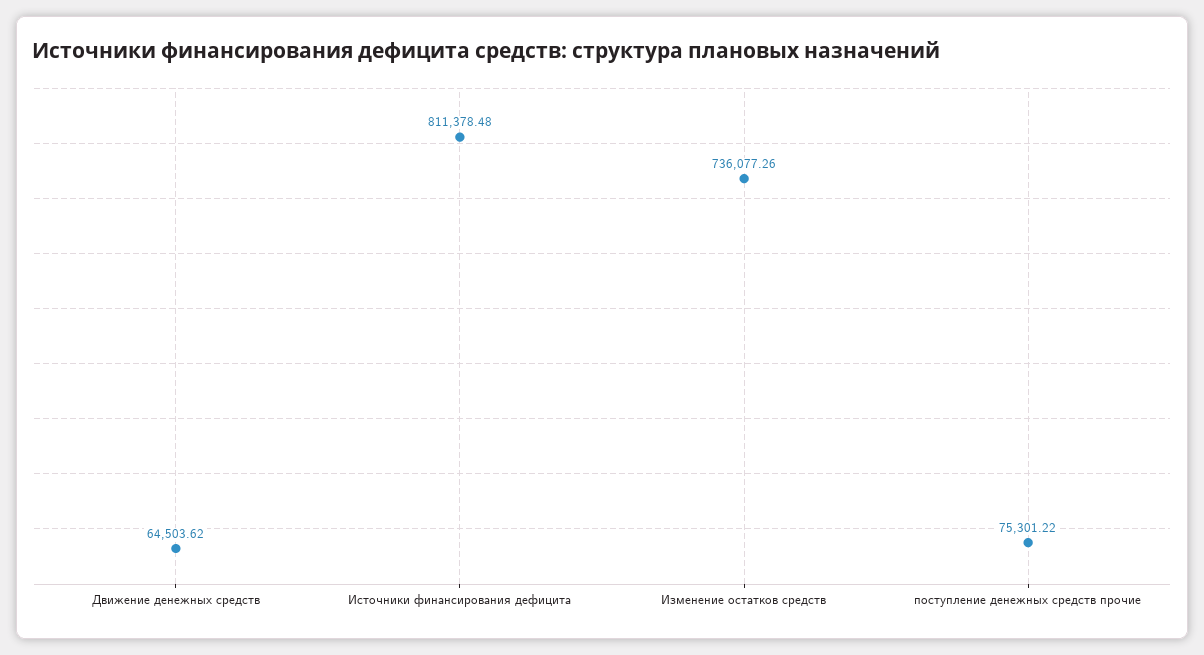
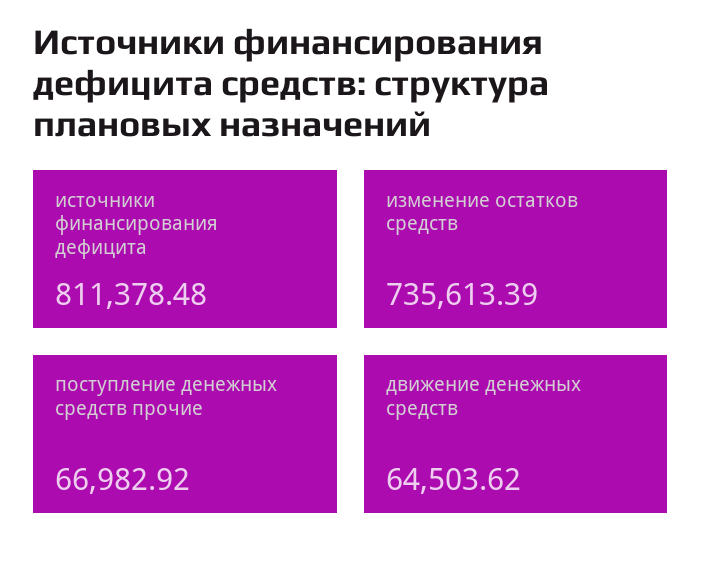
  {
    "Движение денежных средств": 64503.62,
    "Источники финансирования дефицита": 811378.48,
-   "Изменение остатков средств": 736077.26,
+   "Изменение остатков средств": 735613.39,
-   "поступление денежных средств прочие": 75301.22
+   "поступление денежных средств прочие": 66982.92
  }

